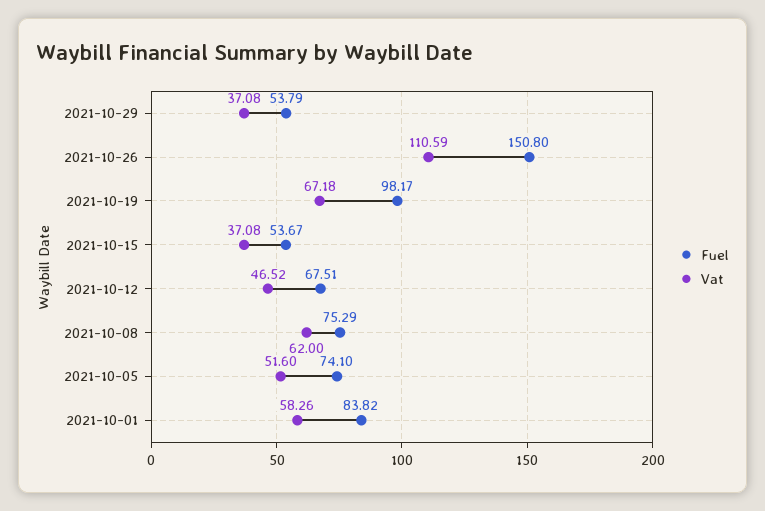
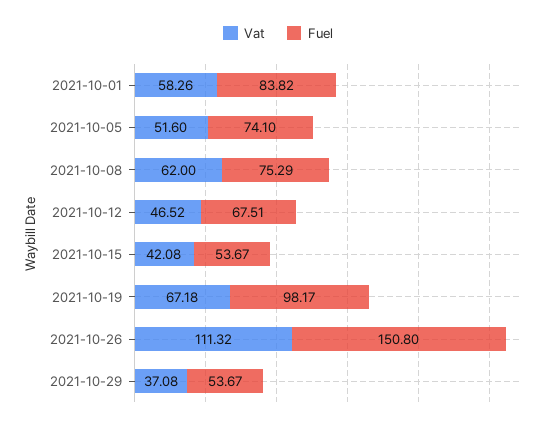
  {
    "Fuel": {
-     "2021-10-29": 53.79,
+     "2021-10-29": 53.67,
      "2021-10-26": 150.8,
      "2021-10-19": 98.17,
      "2021-10-15": 53.67,
      "2021-10-12": 67.51,
      "2021-10-08": 75.29,
      "2021-10-05": 74.1,
      "2021-10-01": 83.82
    },
    "Vat": {
      "2021-10-29": 37.08,
-     "2021-10-26": 110.59,
+     "2021-10-26": 111.32,
      "2021-10-19": 67.18,
-     "2021-10-15": 37.08,
+     "2021-10-15": 42.08,
      "2021-10-12": 46.52,
      "2021-10-08": 62,
      "2021-10-05": 51.6,
      "2021-10-01": 58.26
    }
  }

